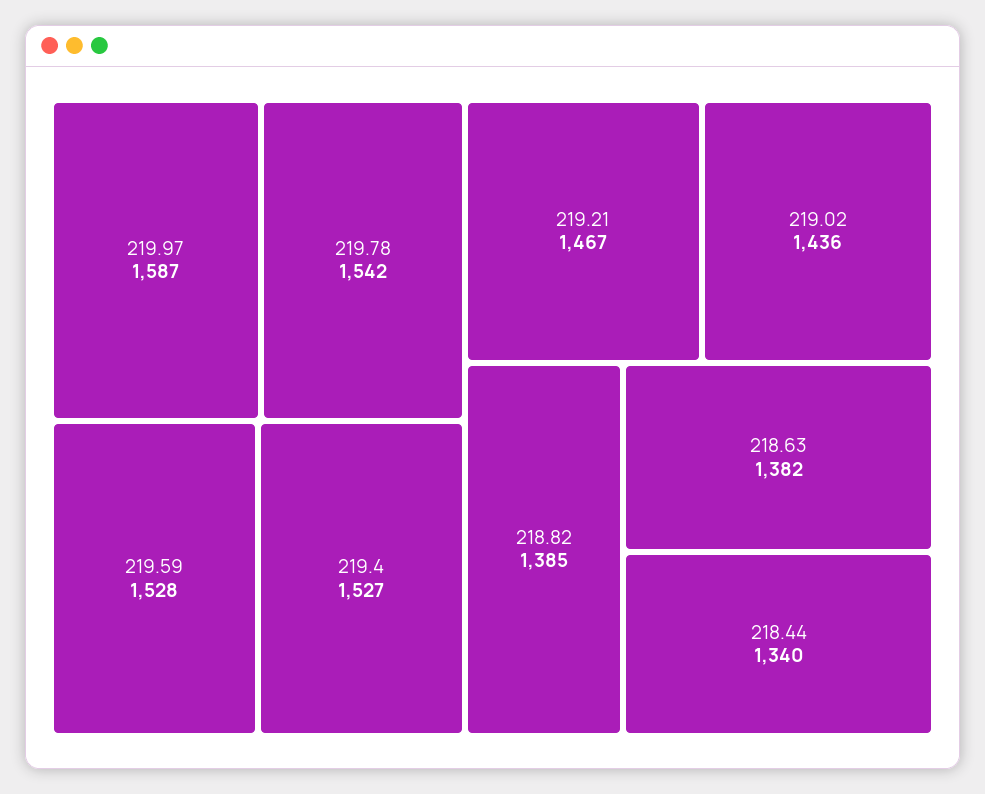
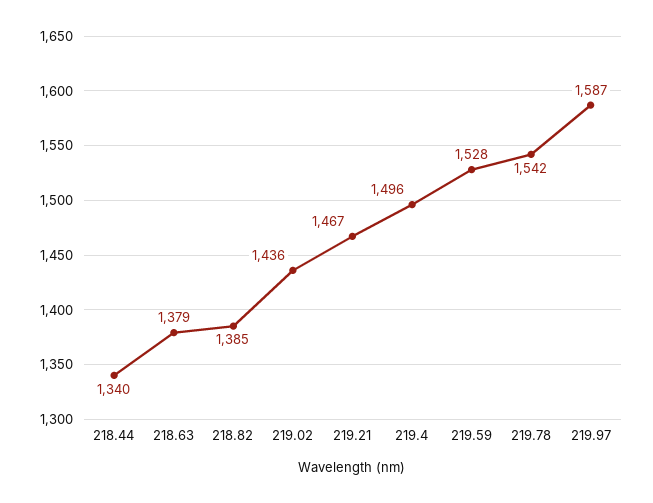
  {
    "219.97": 1587,
    "219.78": 1542,
    "219.59": 1528,
-   "219.4": 1527,
+   "219.4": 1496,
    "219.21": 1467,
    "219.02": 1436,
    "218.82": 1385,
-   "218.63": 1382,
+   "218.63": 1379,
    "218.44": 1340
  }

